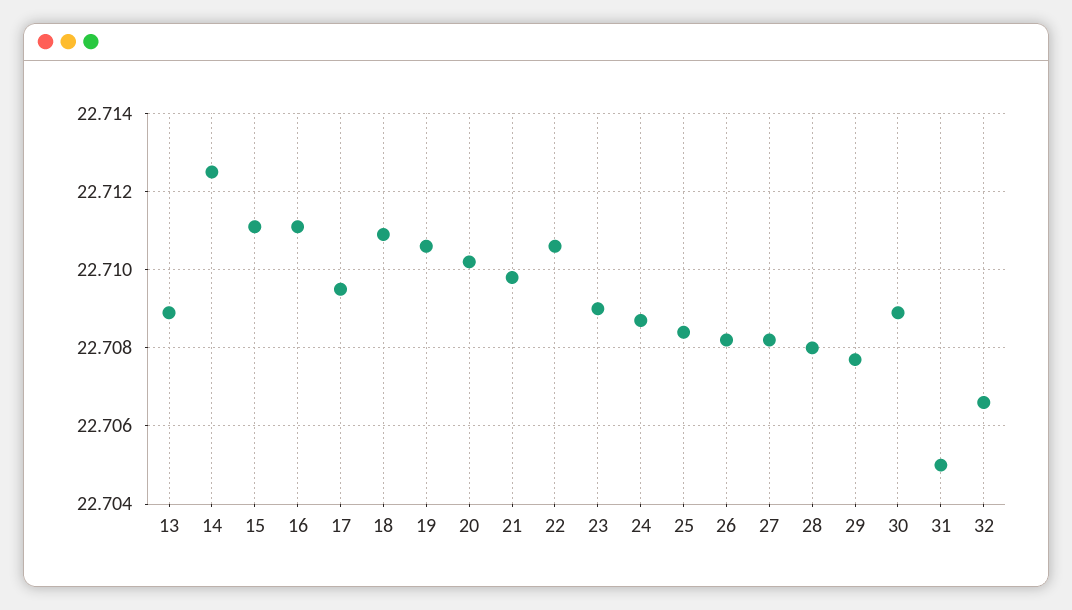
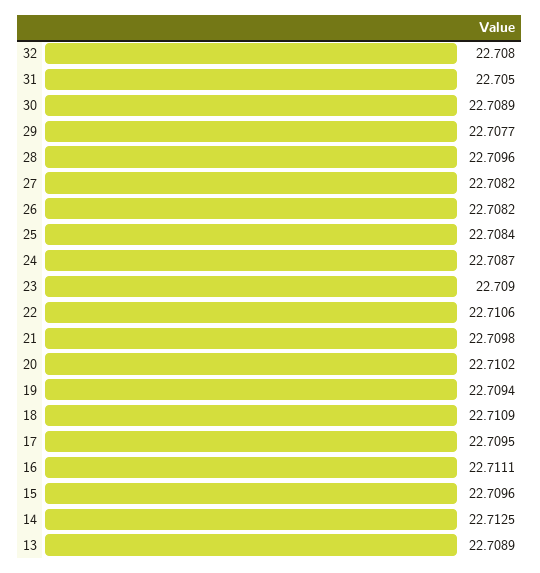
  {
    "13": 22.7089,
    "14": 22.7125,
-   "15": 22.711,
+   "15": 22.7096,
    "16": 22.7111,
    "17": 22.7095,
    "18": 22.7109,
-   "19": 22.7105,
+   "19": 22.7094,
    "20": 22.7102,
    "21": 22.7098,
    "22": 22.7106,
    "23": 22.709,
    "24": 22.7087,
    "25": 22.7084,
    "26": 22.7082,
    "27": 22.7082,
-   "28": 22.708,
+   "28": 22.7096,
    "29": 22.7077,
    "30": 22.7089,
    "31": 22.705,
-   "32": 22.7065
+   "32": 22.708
  }

